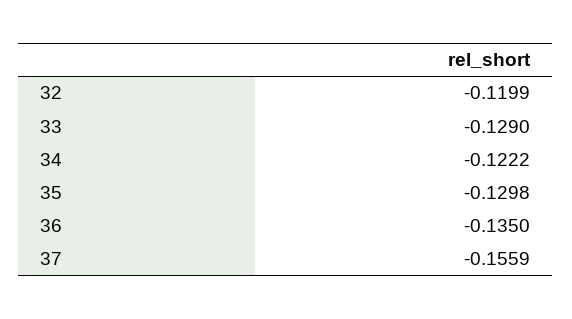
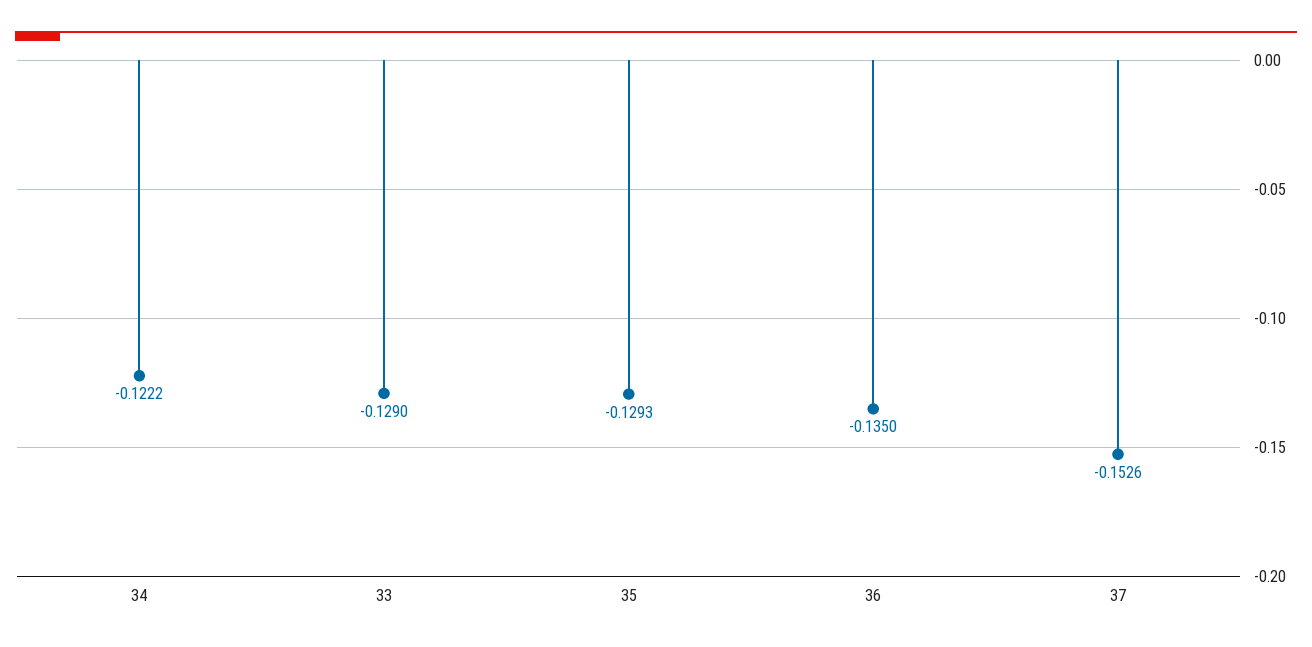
  {
-   "32": -0.1199,
    "33": -0.129,
    "34": -0.1222,
-   "35": -0.1298,
+   "35": -0.1293,
    "36": -0.135,
-   "37": -0.1559
+   "37": -0.1526
  }

